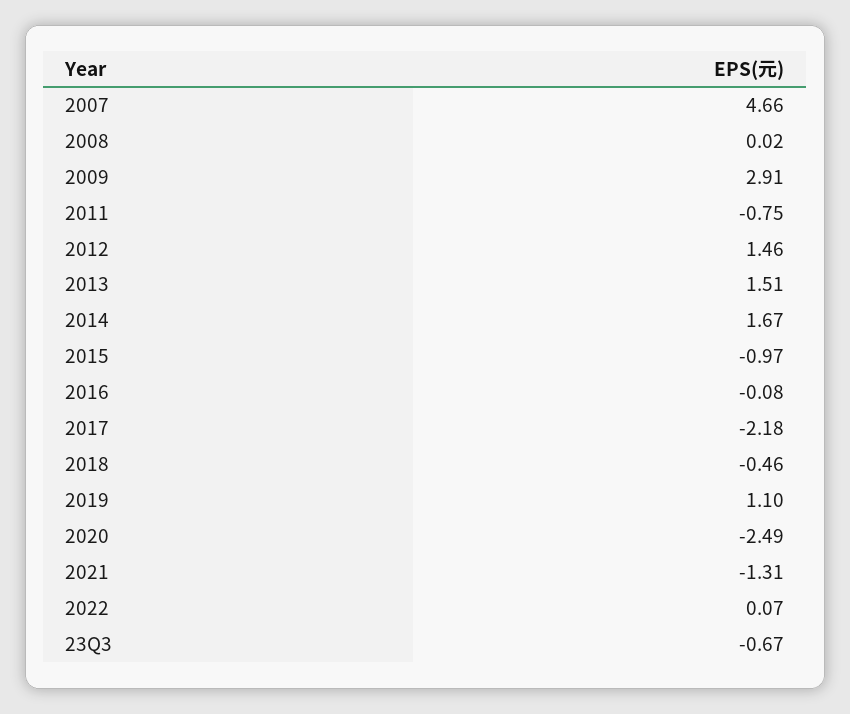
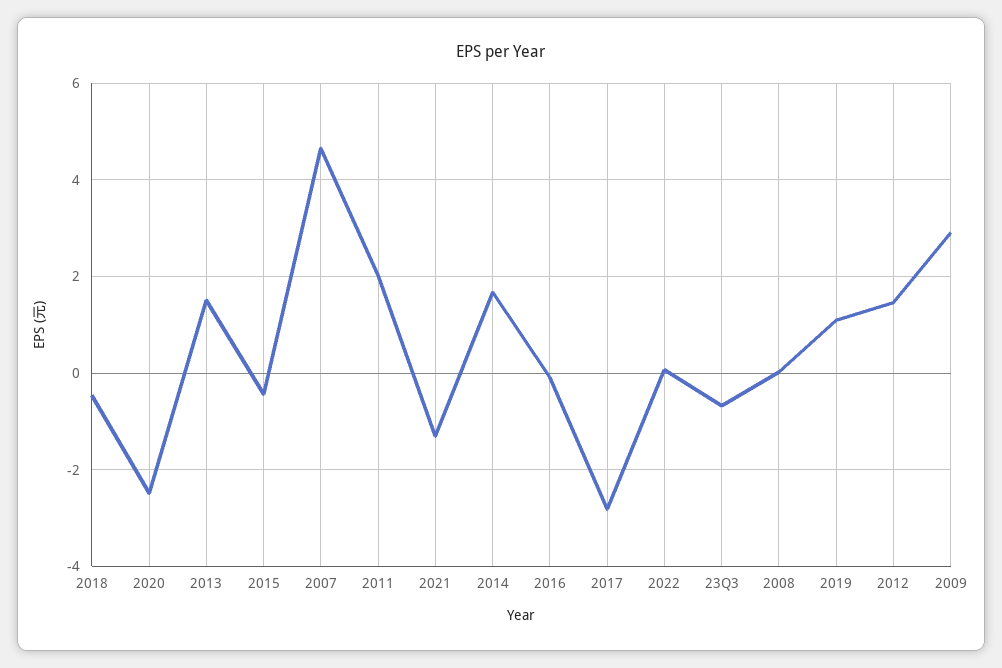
  {
    "2007": 4.66,
    "2008": 0.02,
    "2009": 2.91,
-   "2011": -0.75,
+   "2011": 2,
    "2012": 1.46,
    "2013": 1.51,
    "2014": 1.67,
-   "2015": -0.97,
+   "2015": -0.4,
    "2016": -0.08,
-   "2017": -2.18,
+   "2017": -2.8,
    "2018": -0.46,
    "2019": 1.1,
    "2020": -2.49,
    "2021": -1.31,
    "2022": 0.07,
    "23Q3": -0.67
  }

